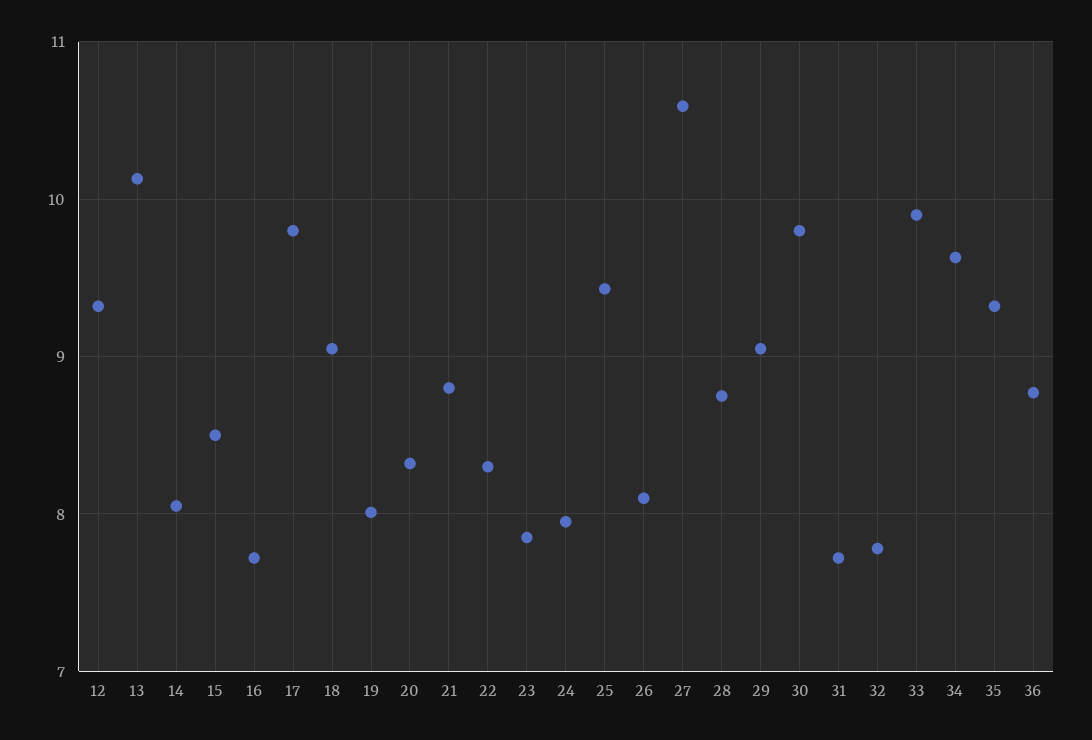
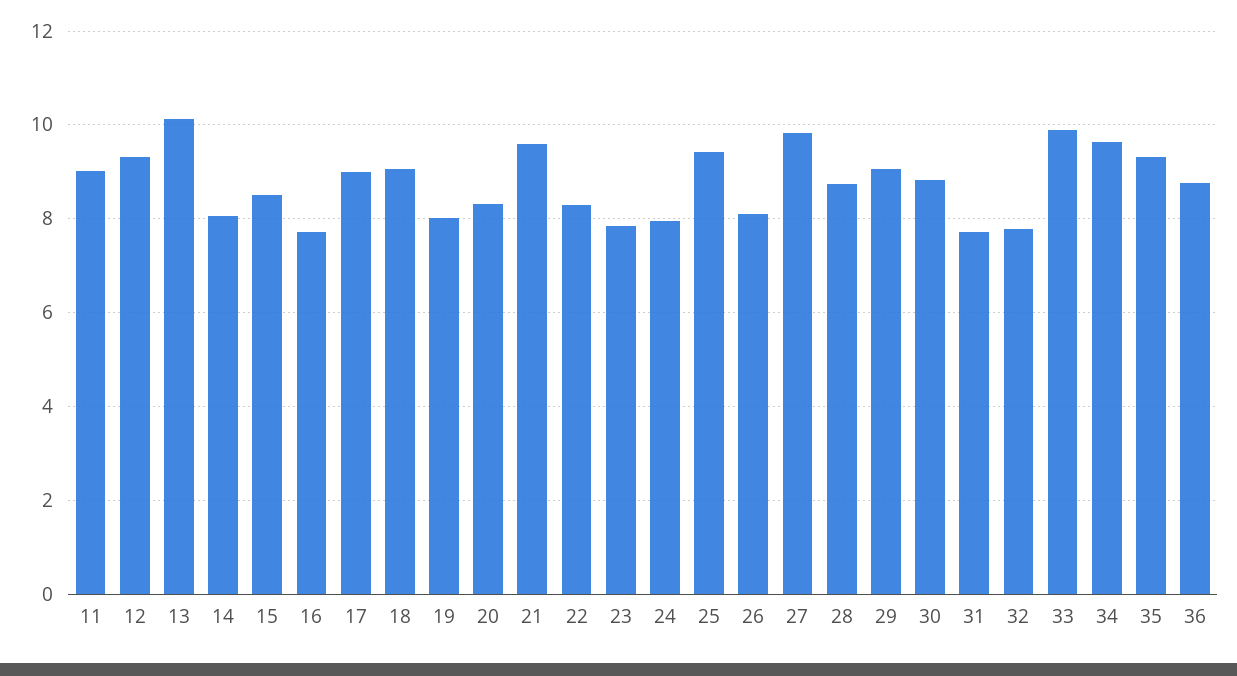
  {
    "12": 9.3,
    "13": 10.1,
    "14": 8.1,
    "15": 8.5,
    "16": 7.7,
-   "17": 9.8,
+   "17": 9,
    "18": 9.1,
    "19": 8,
    "20": 8.3,
-   "21": 8.8,
+   "21": 9.6,
    "22": 8.3,
    "23": 7.9,
    "24": 8,
    "25": 9.4,
    "26": 8.1,
-   "27": 10.6,
+   "27": 9.8,
    "28": 8.8,
    "29": 9.1,
-   "30": 9.8,
+   "30": 8.8,
    "31": 7.7,
    "32": 7.8,
    "33": 9.9,
    "34": 9.6,
    "35": 9.3,
-   "36": 8.8
+   "36": 8.8,
+   "11": 9
  }

